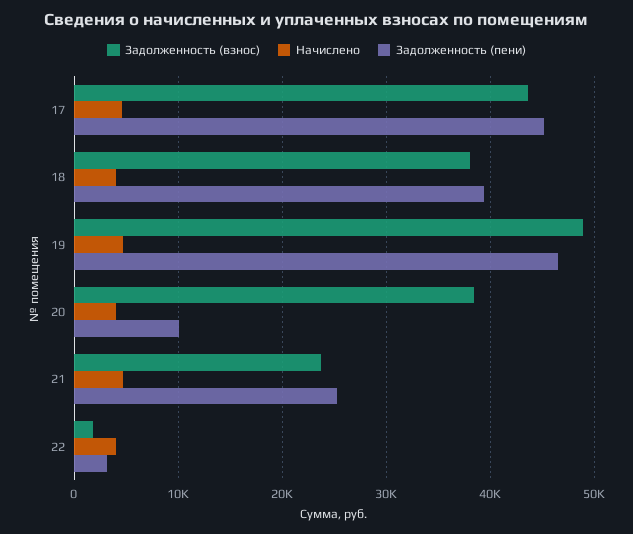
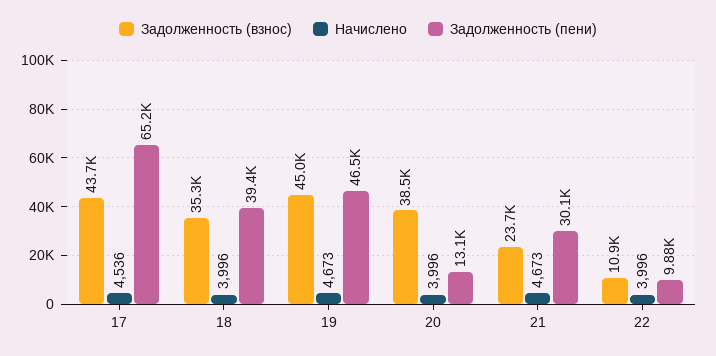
  {
    "Задолженность (взнос)": {
      "17": 43700,
-     "18": 38000,
+     "18": 35300,
-     "19": 49000,
+     "19": 45000,
      "20": 38500,
      "21": 23700,
-     "22": 2000
+     "22": 10900
    },
    "Начислено": {
      "17": 4536,
      "18": 3996,
      "19": 4673,
      "20": 3996,
      "21": 4673,
      "22": 3996
    },
    "Задолженность (пени)": {
-     "17": 45000,
+     "17": 65200,
      "18": 39400,
      "19": 46500,
-     "20": 10000,
+     "20": 13100,
-     "21": 25000,
+     "21": 30100,
-     "22": 3000
+     "22": 9880
    }
  }

